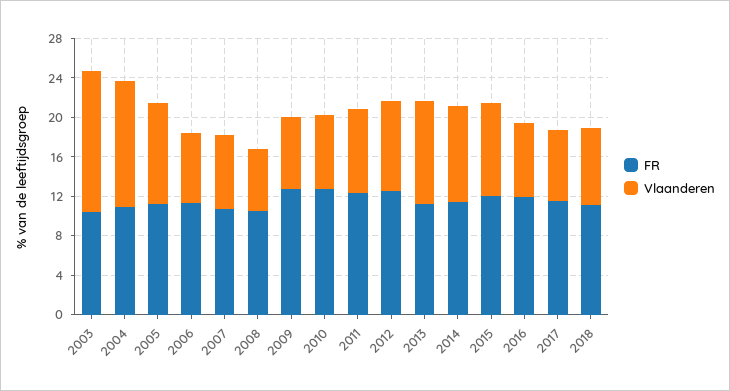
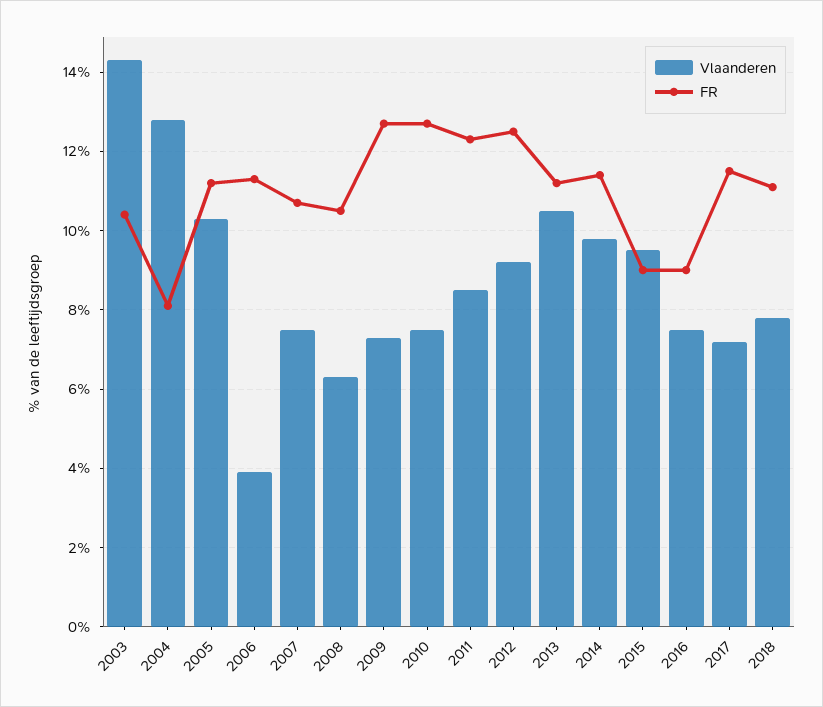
  {
    "FR": {
      "2003": 10.5,
-     "2004": 11,
+     "2004": 8,
      "2005": 11,
      "2006": 11.5,
      "2007": 10.5,
      "2008": 10.5,
      "2009": 12.5,
      "2010": 12.5,
      "2011": 12.5,
      "2012": 12.5,
      "2013": 11,
      "2014": 11.5,
-     "2015": 12,
+     "2015": 9,
-     "2016": 12,
+     "2016": 9,
      "2017": 11.5,
      "2018": 11
    },
    "Vlaanderen": {
      "2003": 14.5,
      "2004": 13,
      "2005": 10.5,
-     "2006": 7,
+     "2006": 4,
      "2007": 7.5,
      "2008": 6.5,
      "2009": 7.5,
      "2010": 7.5,
      "2011": 8.5,
      "2012": 9,
      "2013": 10.5,
      "2014": 10,
      "2015": 9.5,
      "2016": 7.5,
      "2017": 7,
      "2018": 8
    }
  }

